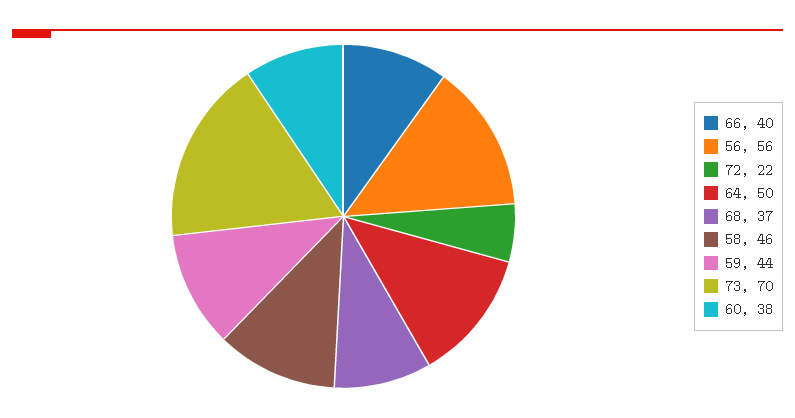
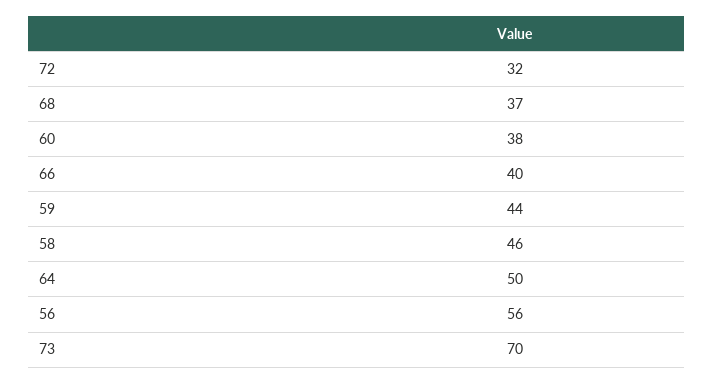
  {
    "66": 40,
    "56": 56,
-   "72": 22,
+   "72": 32,
    "64": 50,
    "68": 37,
    "58": 46,
    "59": 44,
    "73": 70,
    "60": 38
  }

